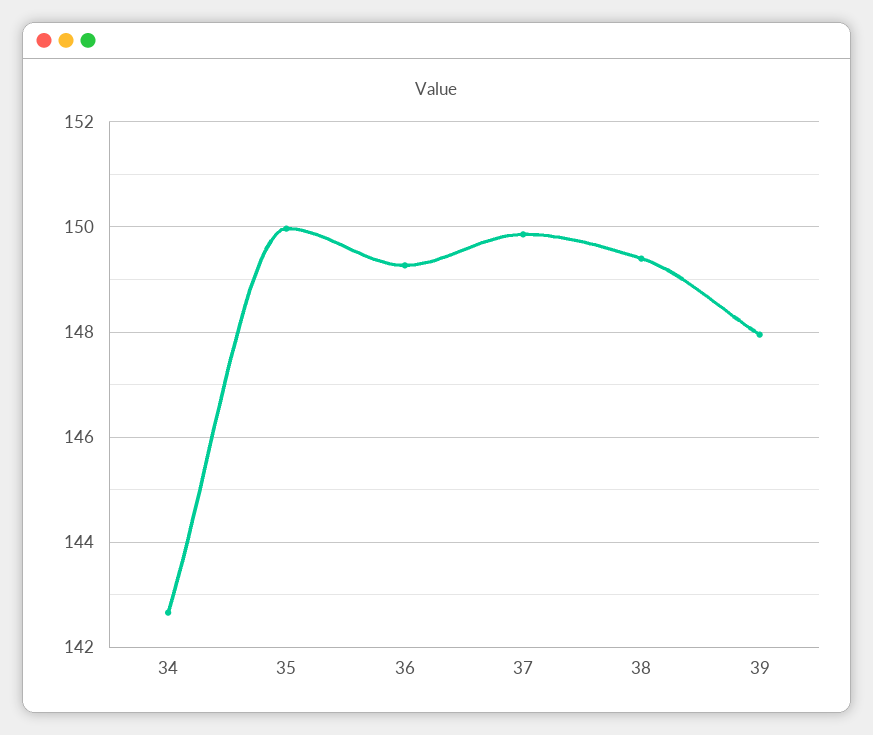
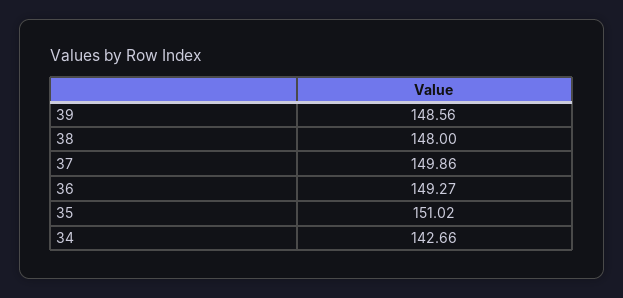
  {
    "34": 142.66,
-   "35": 150,
+   "35": 151.02,
    "36": 149.27,
    "37": 149.86,
-   "38": 149.4,
+   "38": 148,
-   "39": 148
+   "39": 148.56
  }

